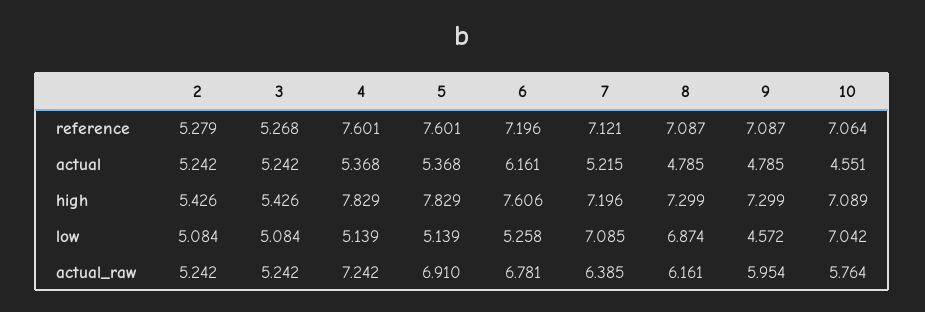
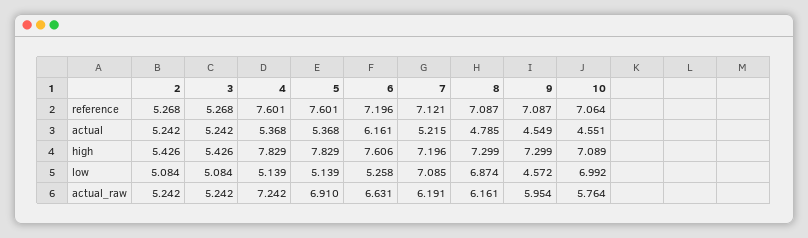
  {
    "2": {
-     "reference": 5.279,
+     "reference": 5.268,
      "actual": 5.242,
      "high": 5.426,
      "low": 5.084,
      "actual_raw": 5.242
    },
    "3": {
      "reference": 5.268,
      "actual": 5.242,
      "high": 5.426,
      "low": 5.084,
      "actual_raw": 5.242
    },
    "4": {
      "reference": 7.601,
      "actual": 5.368,
      "high": 7.829,
      "low": 5.139,
      "actual_raw": 7.242
    },
    "5": {
      "reference": 7.601,
      "actual": 5.368,
      "high": 7.829,
      "low": 5.139,
      "actual_raw": 6.91
    },
    "6": {
      "reference": 7.196,
      "actual": 6.161,
      "high": 7.606,
      "low": 5.258,
-     "actual_raw": 6.781
+     "actual_raw": 6.631
    },
    "7": {
      "reference": 7.121,
      "actual": 5.215,
      "high": 7.196,
      "low": 7.085,
-     "actual_raw": 6.385
+     "actual_raw": 6.191
    },
    "8": {
      "reference": 7.087,
      "actual": 4.785,
      "high": 7.299,
      "low": 6.874,
      "actual_raw": 6.161
    },
    "9": {
      "reference": 7.087,
-     "actual": 4.785,
+     "actual": 4.549,
      "high": 7.299,
      "low": 4.572,
      "actual_raw": 5.954
    },
    "10": {
      "reference": 7.064,
      "actual": 4.551,
      "high": 7.089,
-     "low": 7.042,
+     "low": 6.992,
      "actual_raw": 5.764
    }
  }

